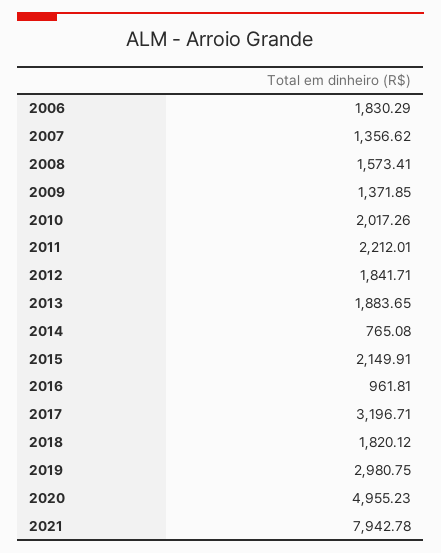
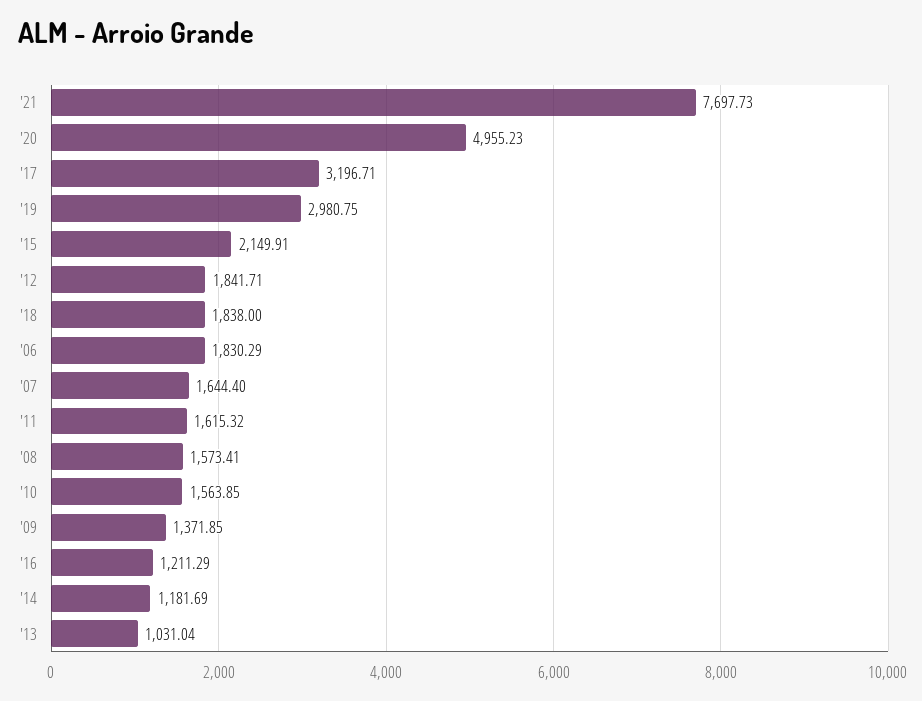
  {
    "2006": 1830.29,
-   "2007": 1356.62,
+   "2007": 1644.4,
    "2008": 1573.41,
    "2009": 1371.85,
-   "2010": 2017.26,
+   "2010": 1563.85,
-   "2011": 2212.01,
+   "2011": 1615.32,
    "2012": 1841.71,
-   "2013": 1883.65,
+   "2013": 1031.04,
-   "2014": 765.08,
+   "2014": 1181.69,
    "2015": 2149.91,
-   "2016": 961.81,
+   "2016": 1211.29,
    "2017": 3196.71,
-   "2018": 1820.12,
+   "2018": 1838,
    "2019": 2980.75,
    "2020": 4955.23,
-   "2021": 7942.78
+   "2021": 7697.73
  }

